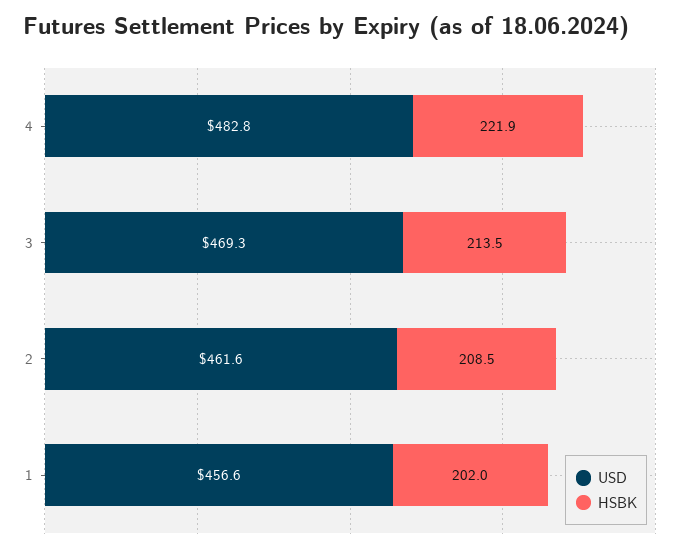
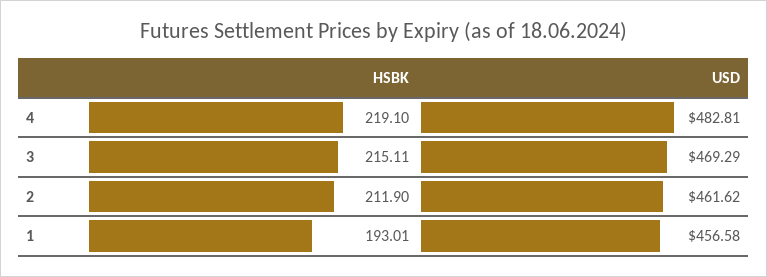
  {
    "USD": {
      "4": 482.81,
      "3": 469.29,
      "2": 461.62,
      "1": 456.58
    },
    "HSBK": {
-     "4": 221.9,
+     "4": 219.1,
-     "3": 213.5,
+     "3": 215.11,
-     "2": 208.5,
+     "2": 211.9,
-     "1": 202
+     "1": 193.01
    }
  }

